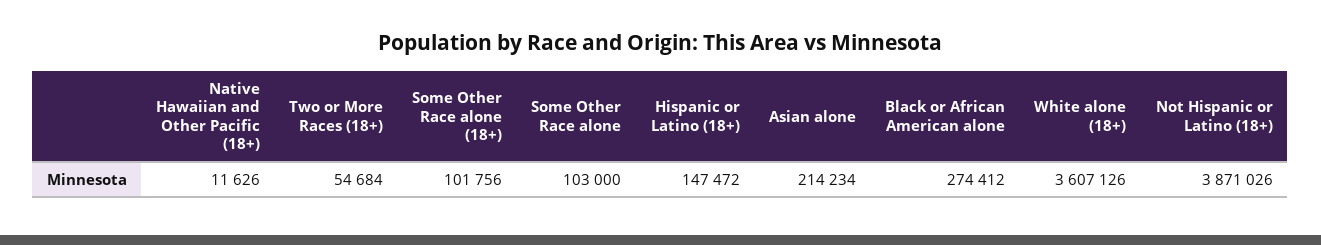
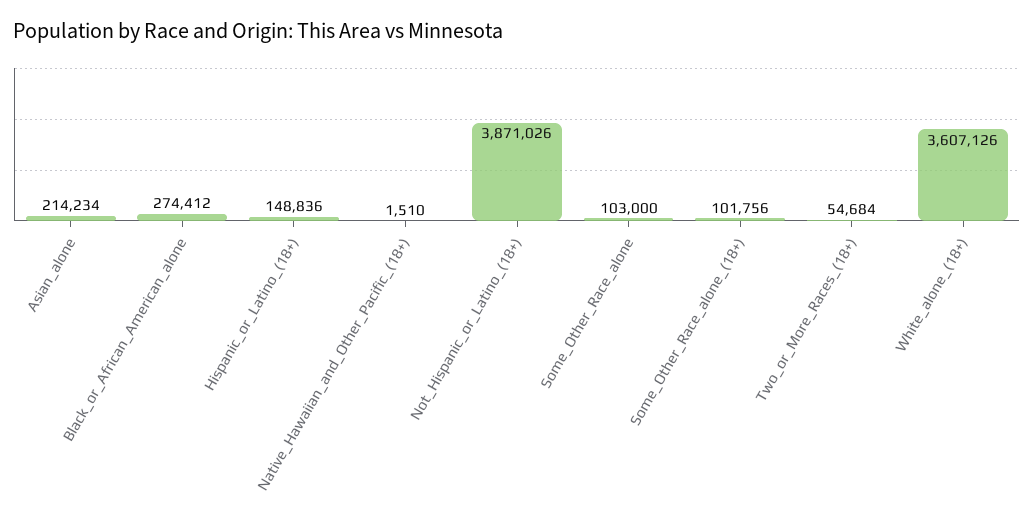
  {
-   "Native Hawaiian and Other Pacific (18+)": 11626,
+   "Native Hawaiian and Other Pacific (18+)": 1510,
    "Two or More Races (18+)": 54684,
    "Some Other Race alone (18+)": 101756,
    "Some Other Race alone": 103000,
-   "Hispanic or Latino (18+)": 147472,
+   "Hispanic or Latino (18+)": 148836,
    "Asian alone": 214234,
    "Black or African American alone": 274412,
    "White alone (18+)": 3607126,
    "Not Hispanic or Latino (18+)": 3871026
  }

